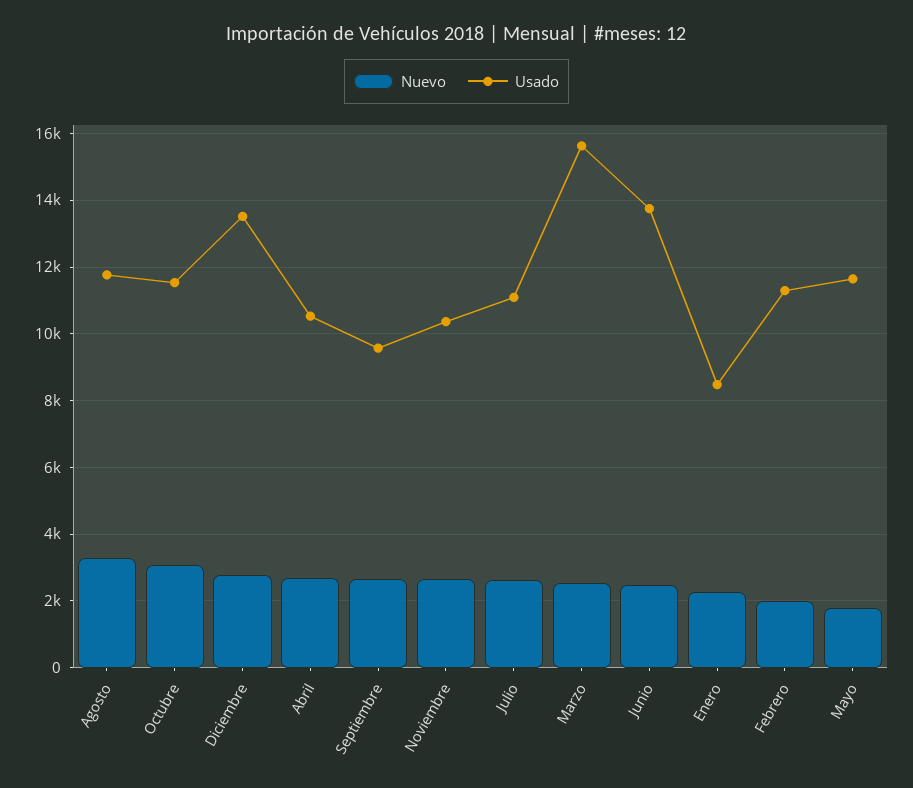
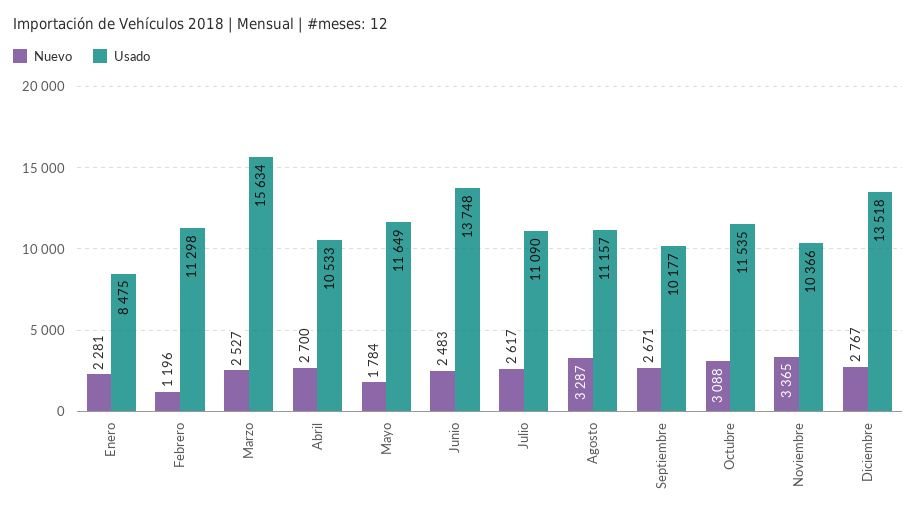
  {
    "Nuevo": {
      "Agosto": 3287,
      "Octubre": 3088,
      "Diciembre": 2767,
      "Abril": 2700,
      "Septiembre": 2671,
-     "Noviembre": 2600,
+     "Noviembre": 3365,
      "Julio": 2617,
      "Marzo": 2527,
      "Junio": 2483,
      "Enero": 2281,
-     "Febrero": 2000,
+     "Febrero": 1196,
      "Mayo": 1784
    },
    "Usado": {
-     "Agosto": 11800,
+     "Agosto": 11157,
      "Octubre": 11535,
      "Diciembre": 13518,
      "Abril": 10533,
-     "Septiembre": 9600,
+     "Septiembre": 10177,
      "Noviembre": 10366,
      "Julio": 11090,
      "Marzo": 15634,
      "Junio": 13748,
      "Enero": 8475,
      "Febrero": 11298,
      "Mayo": 11649
    }
  }

